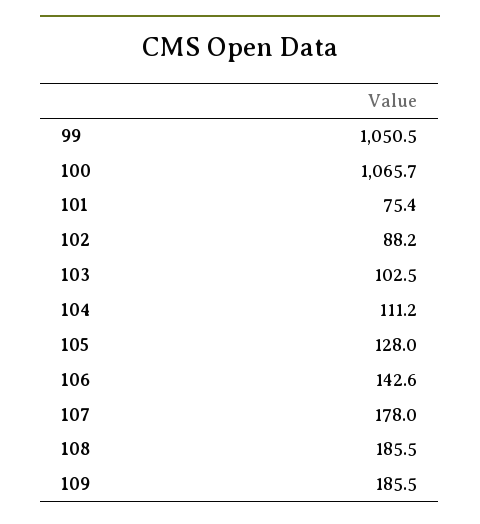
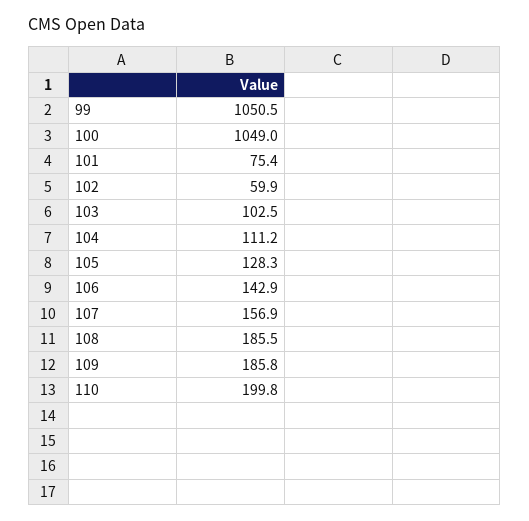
  {
    "99": 1050.5,
-   "100": 1065.7,
+   "100": 1049,
    "101": 75.4,
-   "102": 88.2,
+   "102": 59.9,
    "103": 102.5,
    "104": 111.2,
-   "105": 128,
+   "105": 128.3,
-   "106": 142.6,
+   "106": 142.9,
-   "107": 178,
+   "107": 156.9,
    "108": 185.5,
-   "109": 185.5
+   "109": 185.8,
+   "110": 199.8
  }

